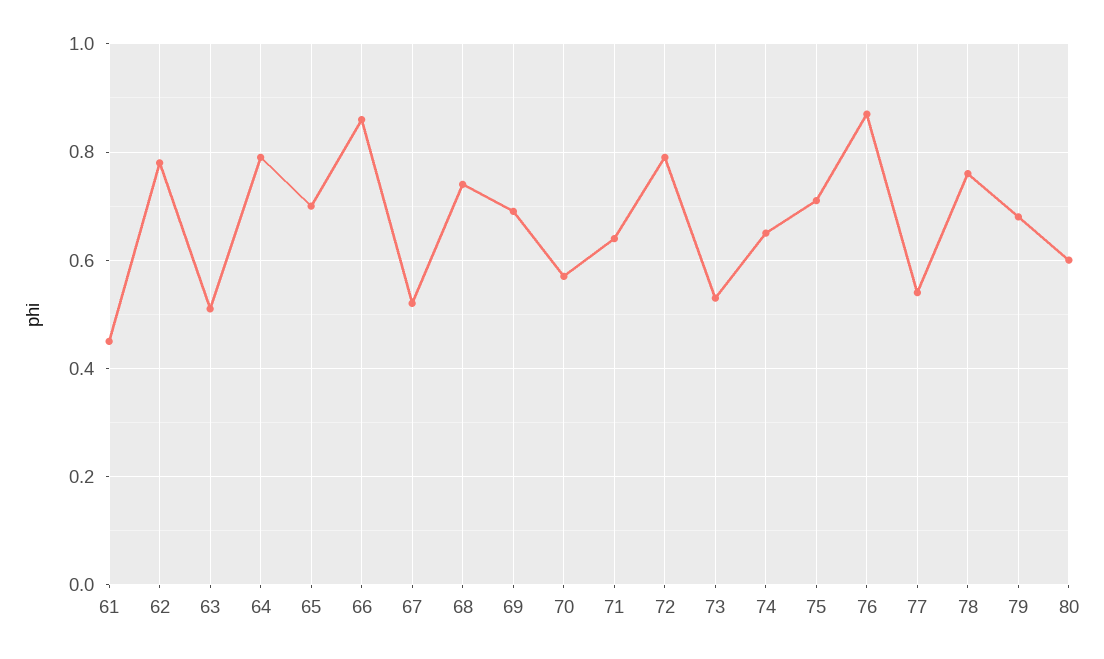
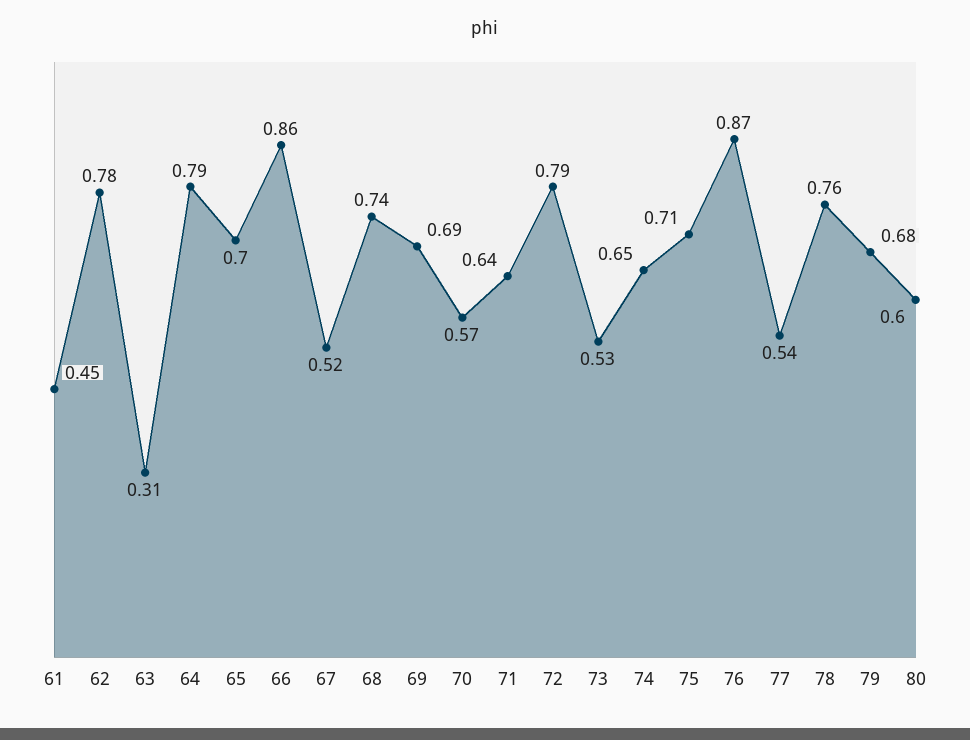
  {
    "61": 0.45,
    "62": 0.78,
-   "63": 0.5,
+   "63": 0.31,
    "64": 0.79,
    "65": 0.7,
    "66": 0.86,
    "67": 0.52,
    "68": 0.74,
    "69": 0.69,
    "70": 0.57,
    "71": 0.64,
    "72": 0.79,
    "73": 0.53,
    "74": 0.65,
    "75": 0.71,
    "76": 0.87,
    "77": 0.54,
    "78": 0.76,
    "79": 0.68,
    "80": 0.6
  }

